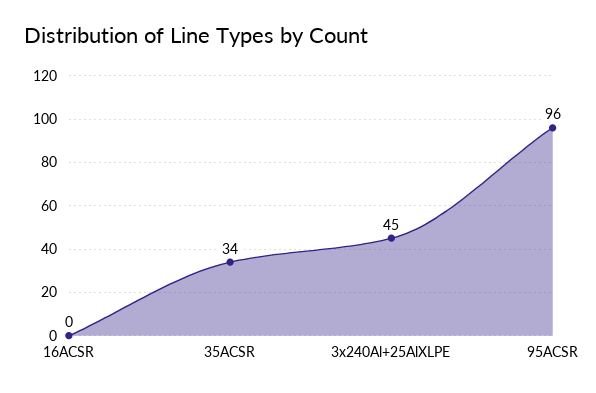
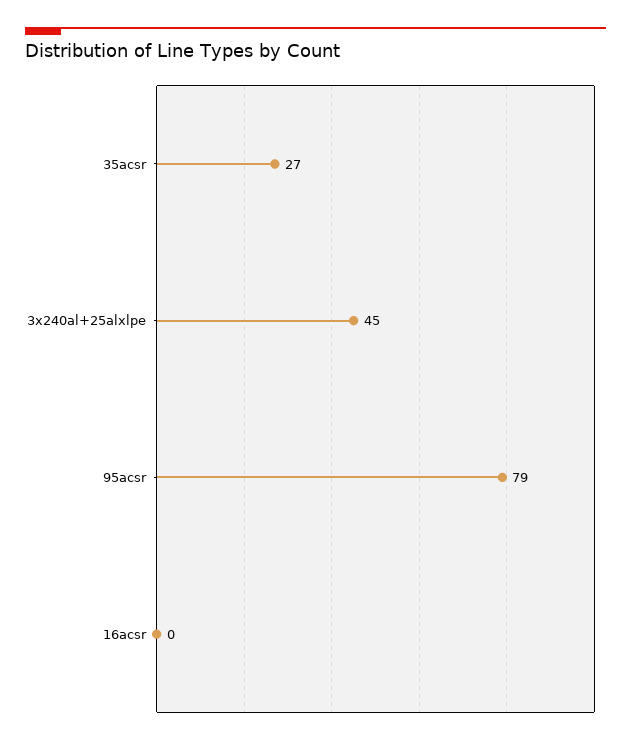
  {
    "16ACSR": 0,
-   "35ACSR": 34,
+   "35ACSR": 27,
    "3x240Al+25AlXLPE": 45,
-   "95ACSR": 96
+   "95ACSR": 79
  }

